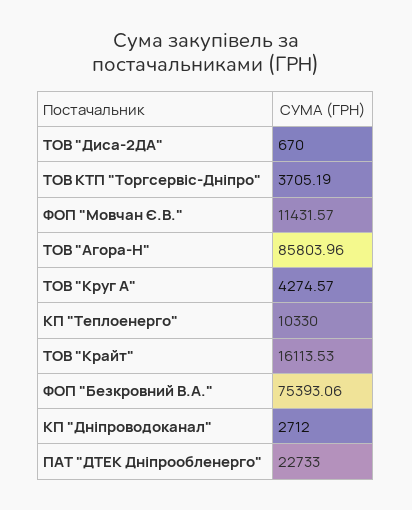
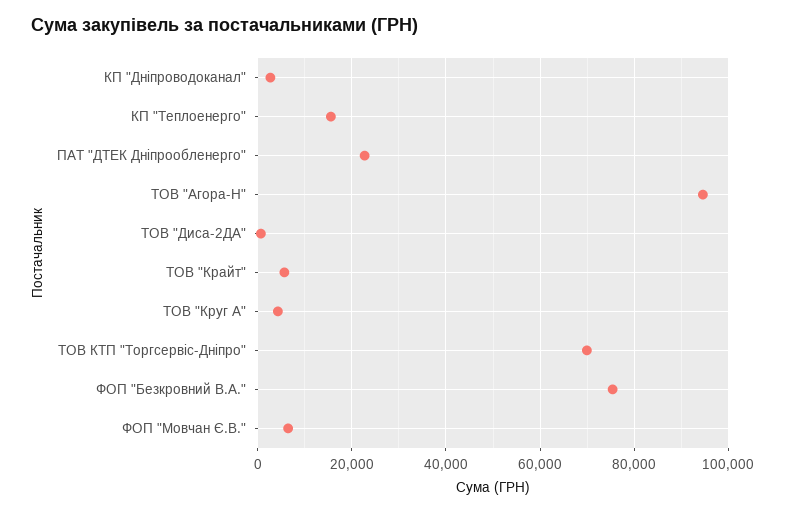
  {
    "ТОВ \"Диса-2ДА\"": 670,
-   "ТОВ КТП \"Торгсервіс-Дніпро\"": 3705.19,
+   "ТОВ КТП \"Торгсервіс-Дніпро\"": 70000,
-   "ФОП \"Мовчан Є.В.\"": 11431.57,
+   "ФОП \"Мовчан Є.В.\"": 6000,
-   "ТОВ \"Агора-Н\"": 85803.96,
+   "ТОВ \"Агора-Н\"": 94000,
    "ТОВ \"Круг А\"": 4274.57,
-   "КП \"Теплоенерго\"": 10330,
+   "КП \"Теплоенерго\"": 16000,
-   "ТОВ \"Крайт\"": 16113.53,
+   "ТОВ \"Крайт\"": 6000,
    "ФОП \"Безкровний В.А.\"": 75393.06,
    "КП \"Дніпроводоканал\"": 2712,
    "ПАТ \"ДТЕК Дніпрообленерго\"": 22733
  }

